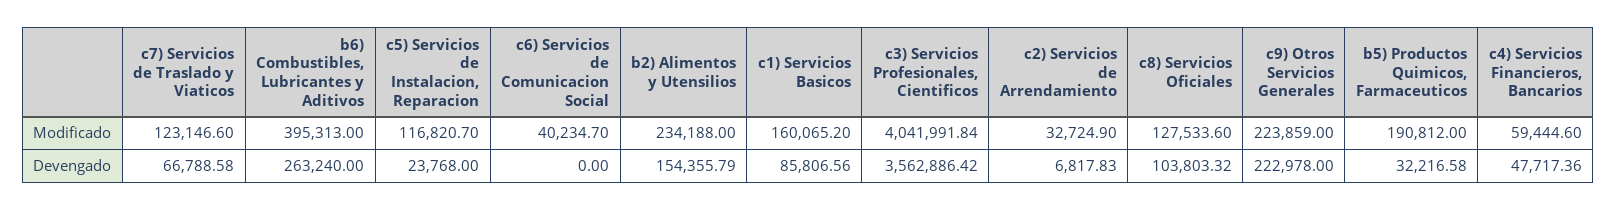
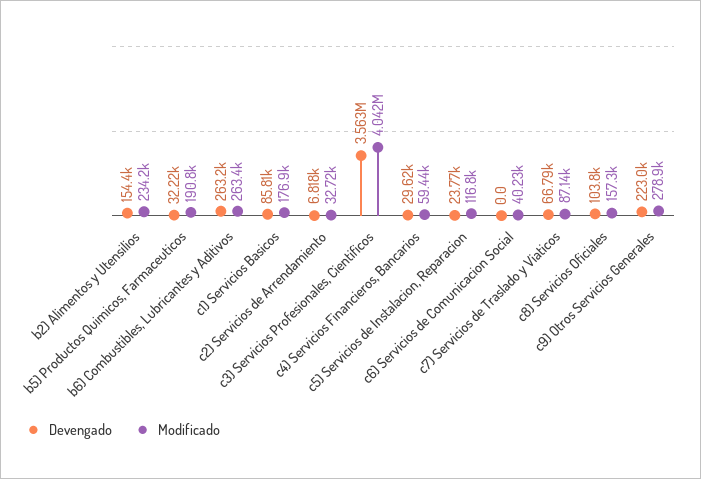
  {
    "Modificado": {
-     "c7) Servicios de Traslado y Viaticos": 123146.6,
+     "c7) Servicios de Traslado y Viaticos": 87140,
-     "b6) Combustibles, Lubricantes y Aditivos": 395313,
+     "b6) Combustibles, Lubricantes y Aditivos": 263400,
      "c5) Servicios de Instalacion, Reparacion": 116820.7,
      "c6) Servicios de Comunicacion Social": 40234.7,
      "b2) Alimentos y Utensilios": 234188,
-     "c1) Servicios Basicos": 160065.2,
+     "c1) Servicios Basicos": 176900,
      "c3) Servicios Profesionales, Cientificos": 4041991.84,
      "c2) Servicios de Arrendamiento": 32724.9,
-     "c8) Servicios Oficiales": 127533.6,
+     "c8) Servicios Oficiales": 157300,
-     "c9) Otros Servicios Generales": 223859,
+     "c9) Otros Servicios Generales": 278900,
      "b5) Productos Quimicos, Farmaceuticos": 190812,
      "c4) Servicios Financieros, Bancarios": 59444.6
    },
    "Devengado": {
      "c7) Servicios de Traslado y Viaticos": 66788.58,
      "b6) Combustibles, Lubricantes y Aditivos": 263240,
      "c5) Servicios de Instalacion, Reparacion": 23768,
      "c6) Servicios de Comunicacion Social": 0,
      "b2) Alimentos y Utensilios": 154355.79,
      "c1) Servicios Basicos": 85806.56,
      "c3) Servicios Profesionales, Cientificos": 3562886.42,
      "c2) Servicios de Arrendamiento": 6817.83,
      "c8) Servicios Oficiales": 103803.32,
      "c9) Otros Servicios Generales": 222978,
      "b5) Productos Quimicos, Farmaceuticos": 32216.58,
-     "c4) Servicios Financieros, Bancarios": 47717.36
+     "c4) Servicios Financieros, Bancarios": 29620
    }
  }

